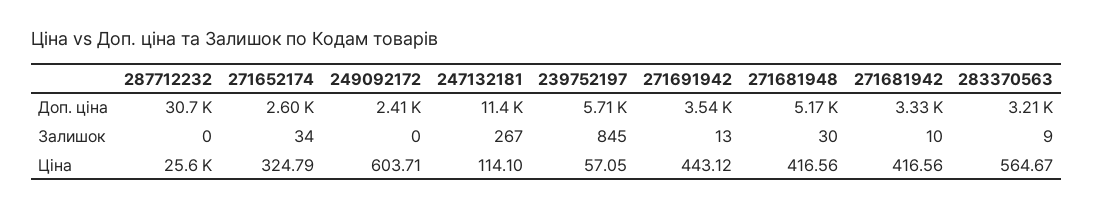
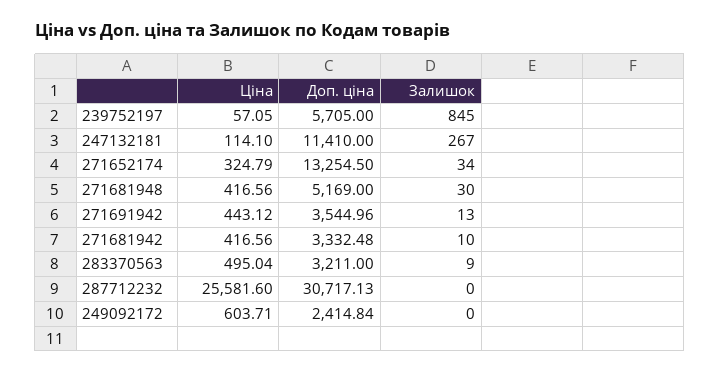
  {
    "287712232": {
      "Доп. ціна": 30717.13,
      "Залишок": 0,
      "Ціна": 25581.6
    },
    "271652174": {
-     "Доп. ціна": 2600,
+     "Доп. ціна": 13254.5,
      "Залишок": 34,
      "Ціна": 324.79
    },
    "249092172": {
      "Доп. ціна": 2414.84,
      "Залишок": 0,
      "Ціна": 603.71
    },
    "247132181": {
      "Доп. ціна": 11410,
      "Залишок": 267,
      "Ціна": 114.1
    },
    "239752197": {
      "Доп. ціна": 5705,
      "Залишок": 845,
      "Ціна": 57.05
    },
    "271691942": {
      "Доп. ціна": 3544.96,
      "Залишок": 13,
      "Ціна": 443.12
    },
    "271681948": {
      "Доп. ціна": 5169,
      "Залишок": 30,
      "Ціна": 416.56
    },
    "271681942": {
      "Доп. ціна": 3332.48,
      "Залишок": 10,
      "Ціна": 416.56
    },
    "283370563": {
      "Доп. ціна": 3211,
      "Залишок": 9,
-     "Ціна": 564.67
+     "Ціна": 495.04
    }
  }

